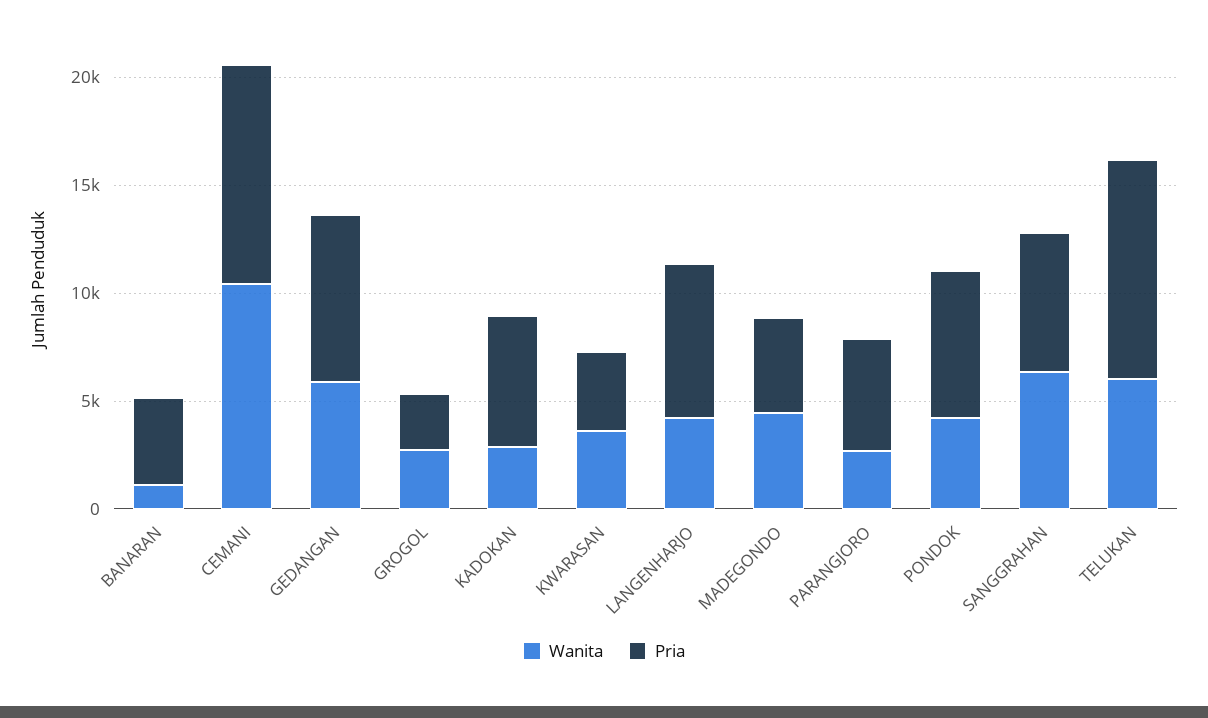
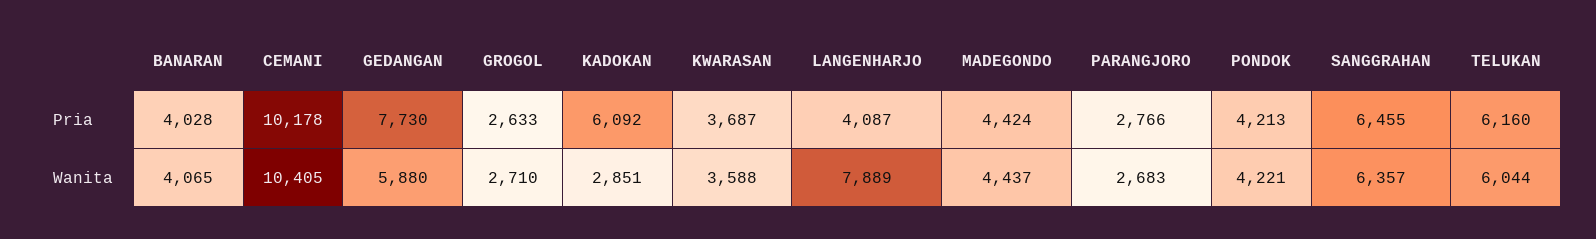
  {
    "Wanita": {
-     "BANARAN": 1000,
+     "BANARAN": 4065,
      "CEMANI": 10405,
      "GEDANGAN": 5880,
      "GROGOL": 2710,
      "KADOKAN": 2851,
      "KWARASAN": 3588,
-     "LANGENHARJO": 4000,
+     "LANGENHARJO": 7889,
      "MADEGONDO": 4437,
      "PARANGJORO": 2683,
      "PONDOK": 4221,
      "SANGGRAHAN": 6357,
      "TELUKAN": 6044
    },
    "Pria": {
      "BANARAN": 4028,
      "CEMANI": 10178,
      "GEDANGAN": 7730,
      "GROGOL": 2633,
      "KADOKAN": 6092,
      "KWARASAN": 3687,
-     "LANGENHARJO": 7000,
+     "LANGENHARJO": 4087,
      "MADEGONDO": 4424,
-     "PARANGJORO": 5000,
+     "PARANGJORO": 2766,
-     "PONDOK": 7000,
+     "PONDOK": 4213,
      "SANGGRAHAN": 6455,
-     "TELUKAN": 10000
+     "TELUKAN": 6160
    }
  }

